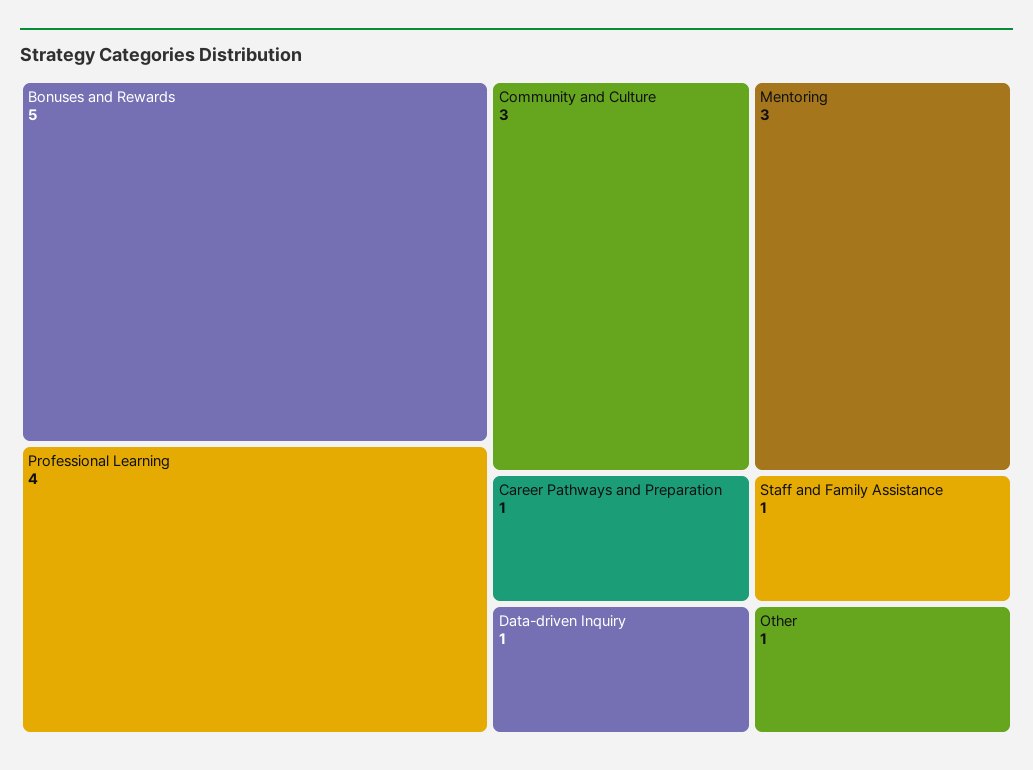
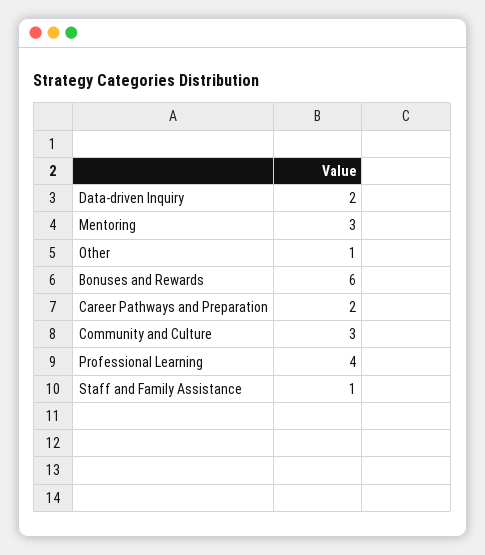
  {
-   "Bonuses and Rewards": 5,
+   "Bonuses and Rewards": 6,
    "Professional Learning": 4,
    "Community and Culture": 3,
    "Mentoring": 3,
-   "Career Pathways and Preparation": 1,
+   "Career Pathways and Preparation": 2,
-   "Data-driven Inquiry": 1,
+   "Data-driven Inquiry": 2,
    "Staff and Family Assistance": 1,
    "Other": 1
  }

